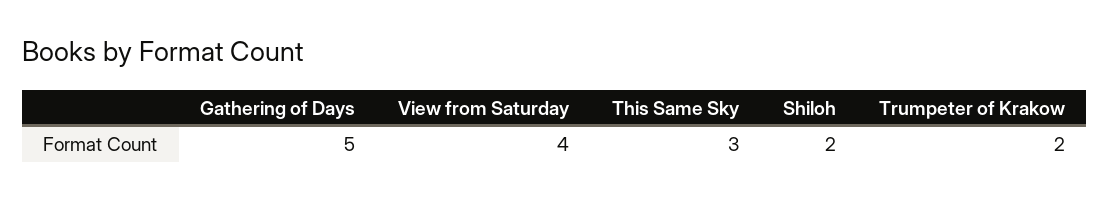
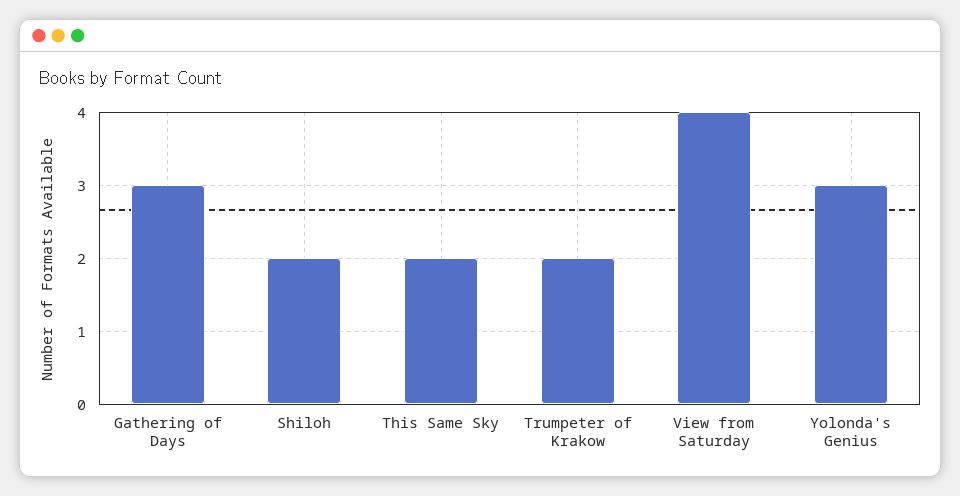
  {
-   "Gathering of Days": 5,
+   "Gathering of Days": 3,
    "View from Saturday": 4,
-   "This Same Sky": 3,
+   "This Same Sky": 2,
    "Shiloh": 2,
-   "Trumpeter of Krakow": 2
+   "Trumpeter of Krakow": 2,
+   "Yolonda's Genius": 3
  }

